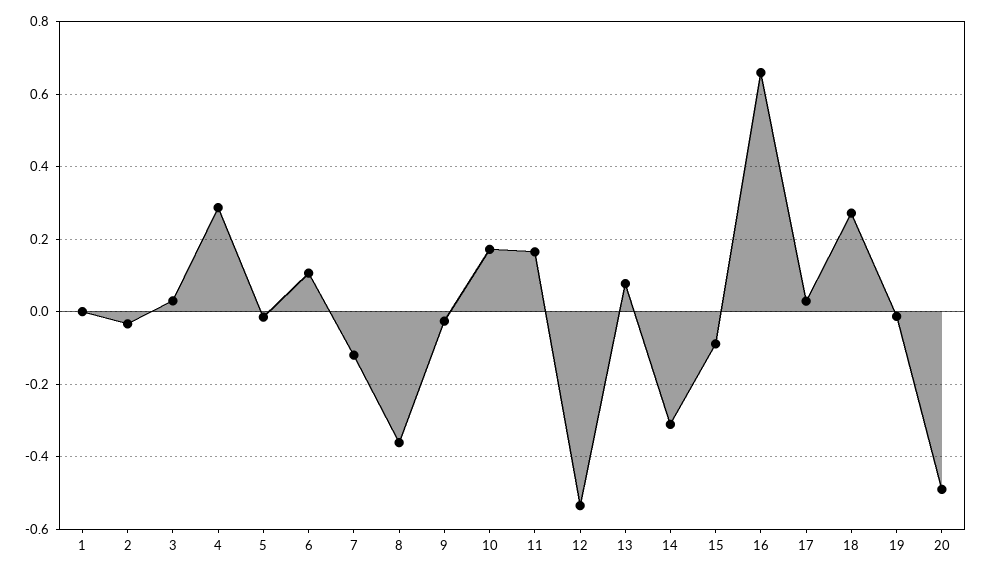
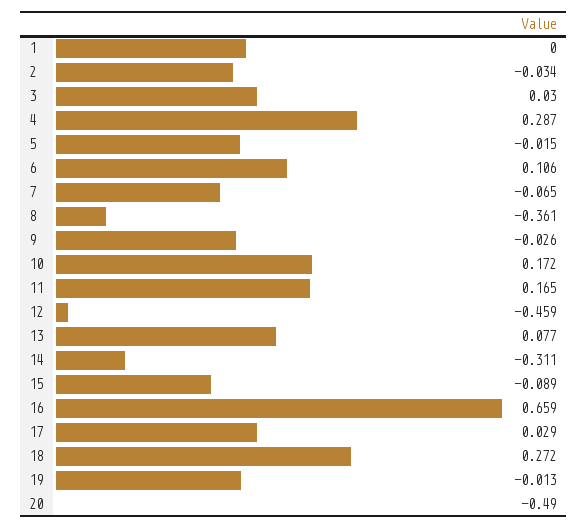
  {
    "1": 0,
    "2": -0.034,
    "3": 0.03,
    "4": 0.287,
    "5": -0.015,
    "6": 0.106,
-   "7": -0.12,
+   "7": -0.065,
    "8": -0.361,
    "9": -0.026,
    "10": 0.172,
    "11": 0.165,
-   "12": -0.54,
+   "12": -0.459,
    "13": 0.077,
    "14": -0.311,
    "15": -0.089,
    "16": 0.659,
    "17": 0.029,
    "18": 0.272,
    "19": -0.013,
    "20": -0.49
  }

